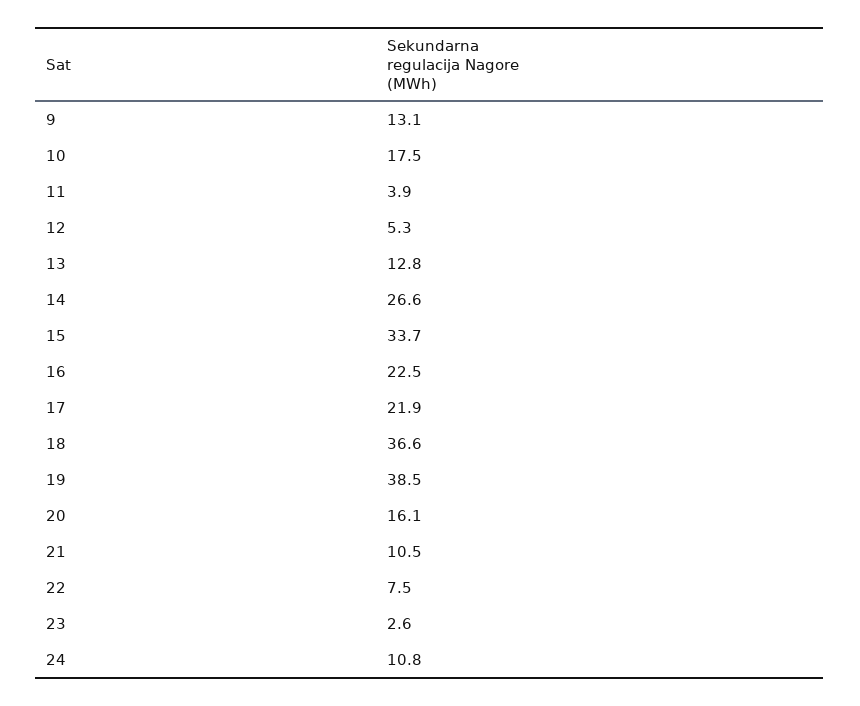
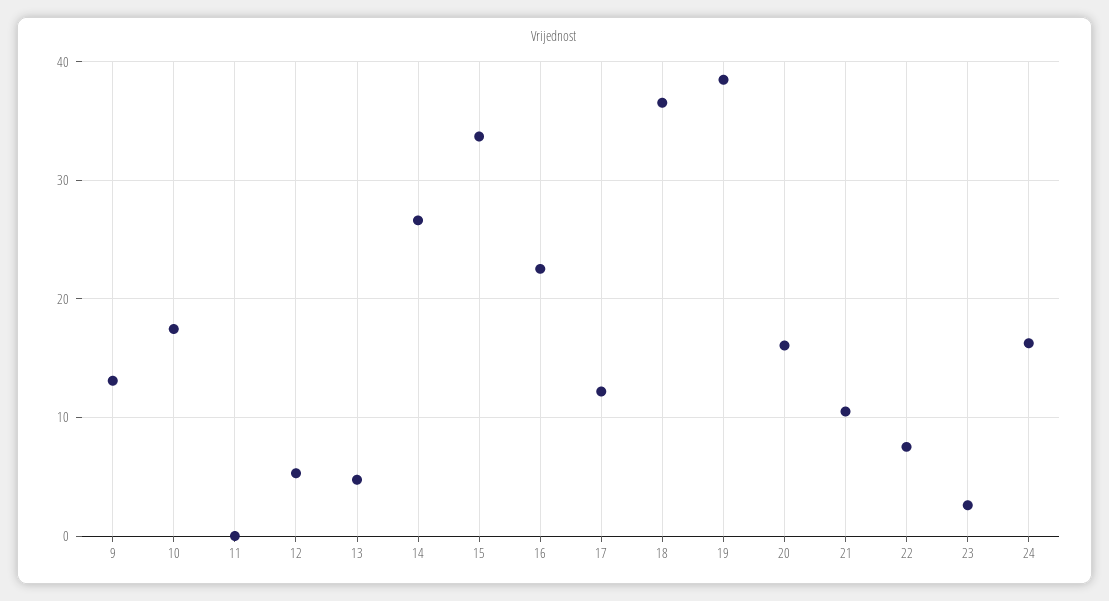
  {
    "9": 13.1,
    "10": 17.5,
-   "11": 3.9,
+   "11": 0,
    "12": 5.3,
-   "13": 12.8,
+   "13": 5,
    "14": 26.6,
    "15": 33.7,
    "16": 22.5,
-   "17": 21.9,
+   "17": 12,
    "18": 36.6,
    "19": 38.5,
    "20": 16.1,
    "21": 10.5,
    "22": 7.5,
    "23": 2.6,
-   "24": 10.8
+   "24": 16
  }

